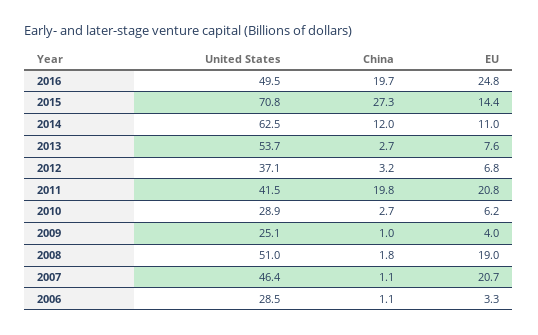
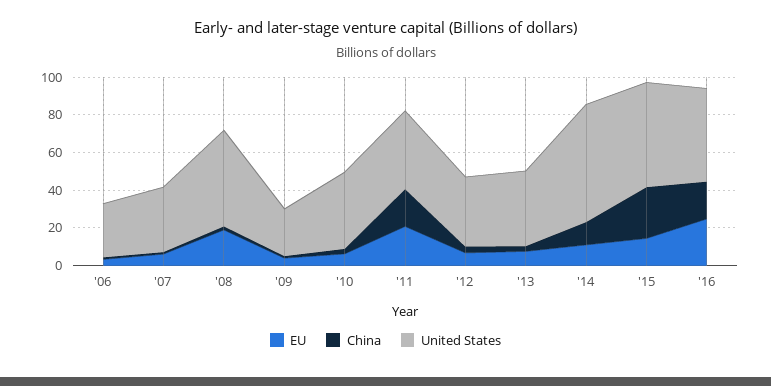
  {
    "United States": {
      "2016": 49.5,
-     "2015": 70.8,
+     "2015": 55,
      "2014": 62.5,
-     "2013": 53.7,
+     "2013": 40,
      "2012": 37.1,
      "2011": 41.5,
-     "2010": 28.9,
+     "2010": 40,
      "2009": 25.1,
      "2008": 51,
-     "2007": 46.4,
+     "2007": 35,
      "2006": 28.5
    },
    "China": {
      "2016": 19.7,
      "2015": 27.3,
      "2014": 12,
      "2013": 2.7,
      "2012": 3.2,
      "2011": 19.8,
      "2010": 2.7,
      "2009": 1,
      "2008": 1.8,
      "2007": 1.1,
      "2006": 1.1
    },
    "EU": {
      "2016": 24.8,
      "2015": 14.4,
      "2014": 11,
      "2013": 7.6,
      "2012": 6.8,
      "2011": 20.8,
      "2010": 6.2,
      "2009": 4,
      "2008": 19,
-     "2007": 20.7,
+     "2007": 5,
      "2006": 3.3
    }
  }

